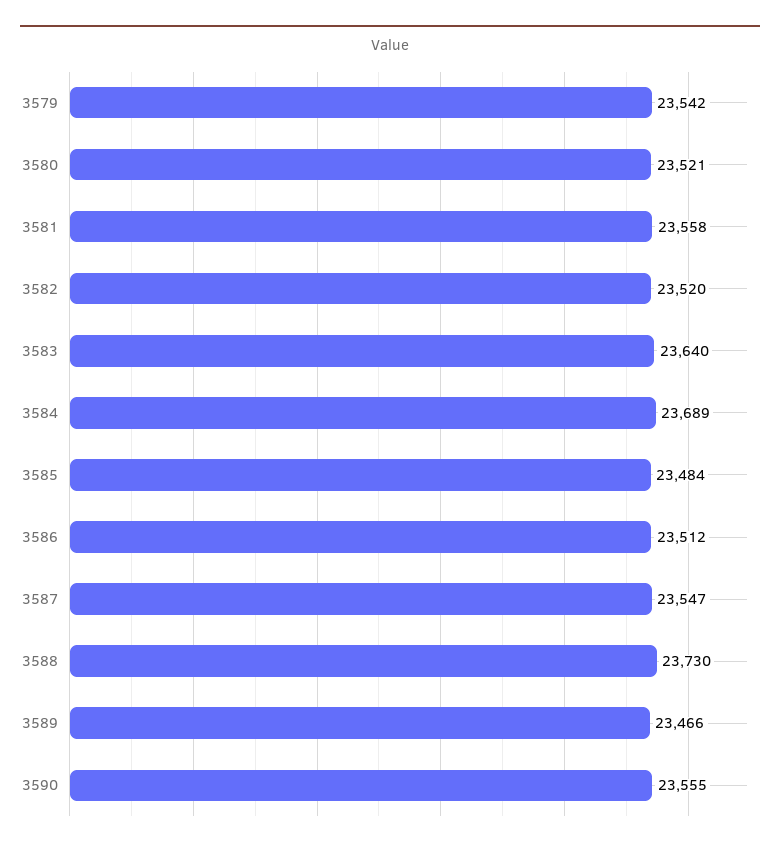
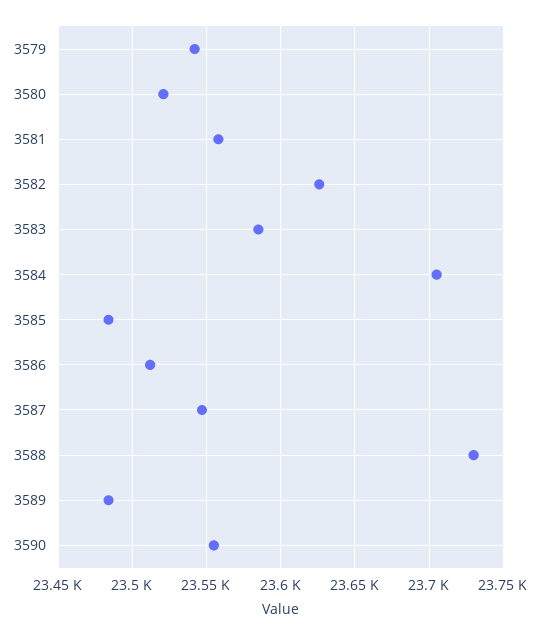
  {
    "3579": 23542,
    "3580": 23521,
    "3581": 23558,
-   "3582": 23520,
+   "3582": 23625,
-   "3583": 23640,
+   "3583": 23585,
-   "3584": 23689,
+   "3584": 23705,
    "3585": 23484,
    "3586": 23512,
    "3587": 23547,
    "3588": 23730,
-   "3589": 23466,
+   "3589": 23485,
    "3590": 23555
  }

